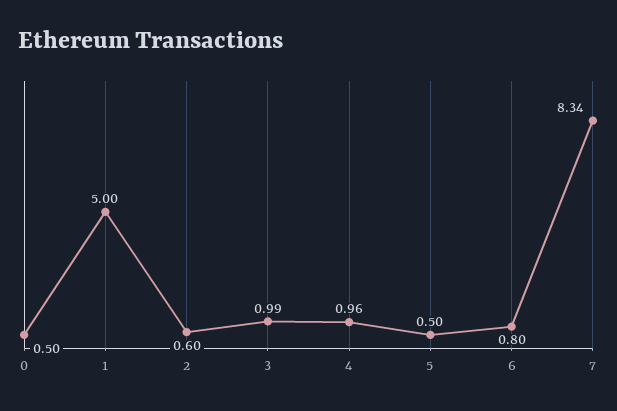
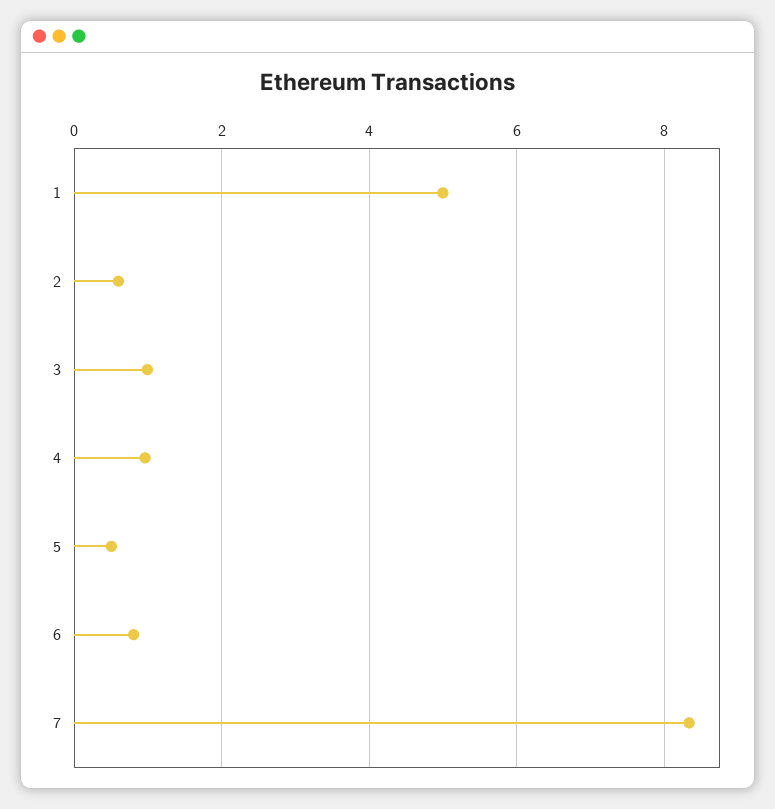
  {
-   "0": 0.5,
    "1": 5,
    "2": 0.6,
    "3": 0.99,
    "4": 0.96,
    "5": 0.5,
    "6": 0.8,
    "7": 8.34
  }

